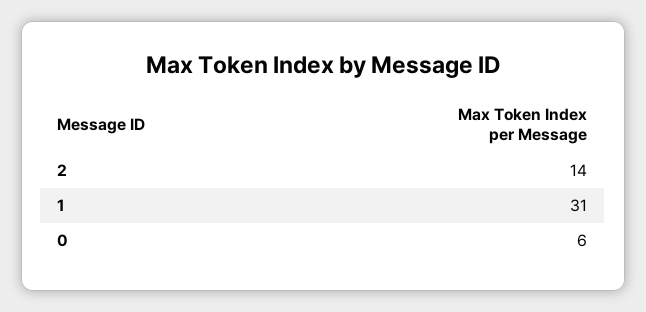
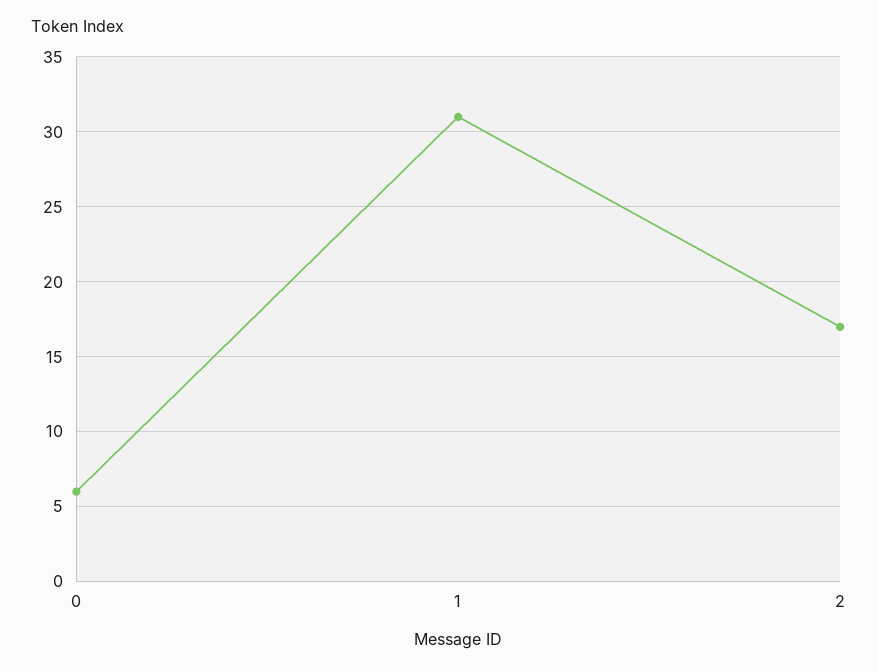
  {
-   "2": 14,
+   "2": 17,
    "1": 31,
    "0": 6
  }

